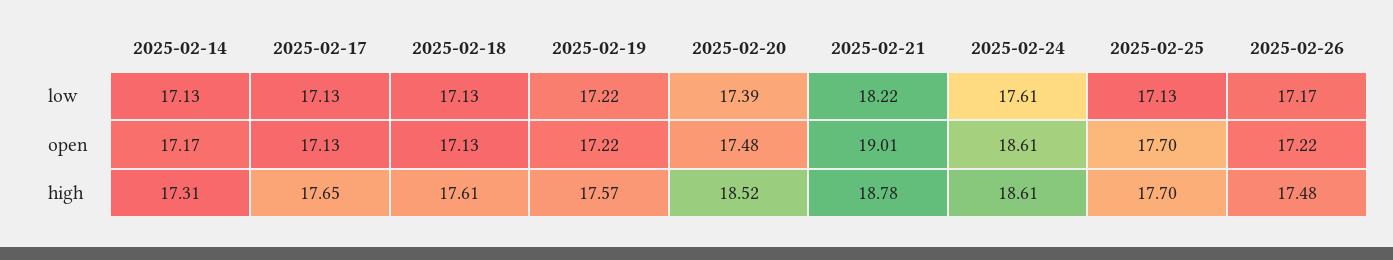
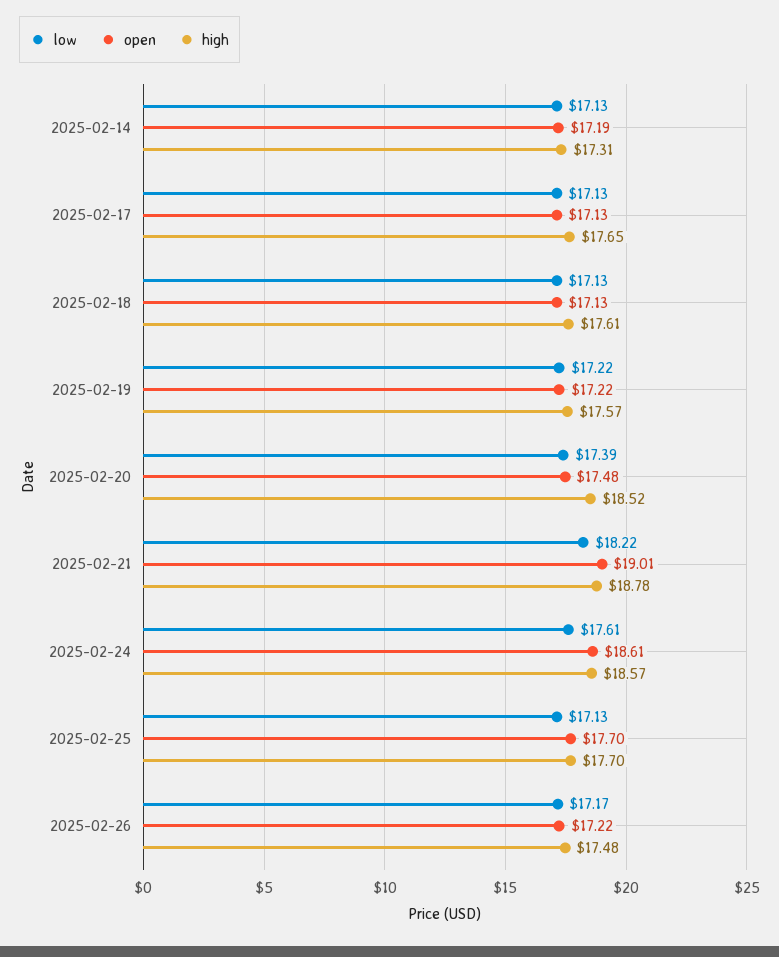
  {
    "low": {
      "2025-02-14": 17.13,
      "2025-02-17": 17.13,
      "2025-02-18": 17.13,
      "2025-02-19": 17.22,
      "2025-02-20": 17.39,
      "2025-02-21": 18.22,
      "2025-02-24": 17.61,
      "2025-02-25": 17.13,
      "2025-02-26": 17.17
    },
    "open": {
-     "2025-02-14": 17.17,
+     "2025-02-14": 17.19,
      "2025-02-17": 17.13,
      "2025-02-18": 17.13,
      "2025-02-19": 17.22,
      "2025-02-20": 17.48,
      "2025-02-21": 19.01,
      "2025-02-24": 18.61,
      "2025-02-25": 17.7,
      "2025-02-26": 17.22
    },
    "high": {
      "2025-02-14": 17.31,
      "2025-02-17": 17.65,
      "2025-02-18": 17.61,
      "2025-02-19": 17.57,
      "2025-02-20": 18.52,
      "2025-02-21": 18.78,
-     "2025-02-24": 18.61,
+     "2025-02-24": 18.57,
      "2025-02-25": 17.7,
      "2025-02-26": 17.48
    }
  }

